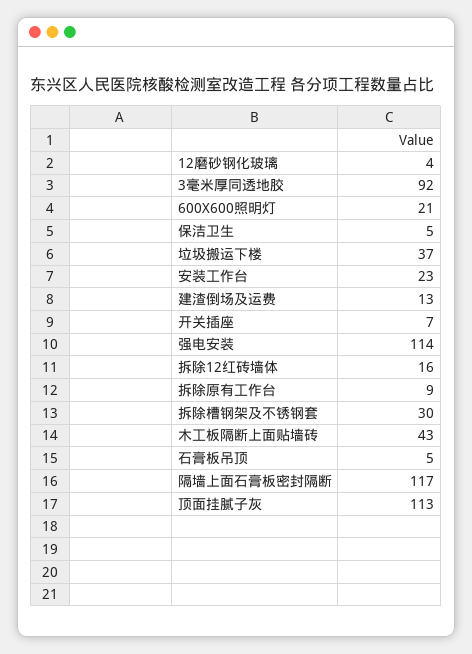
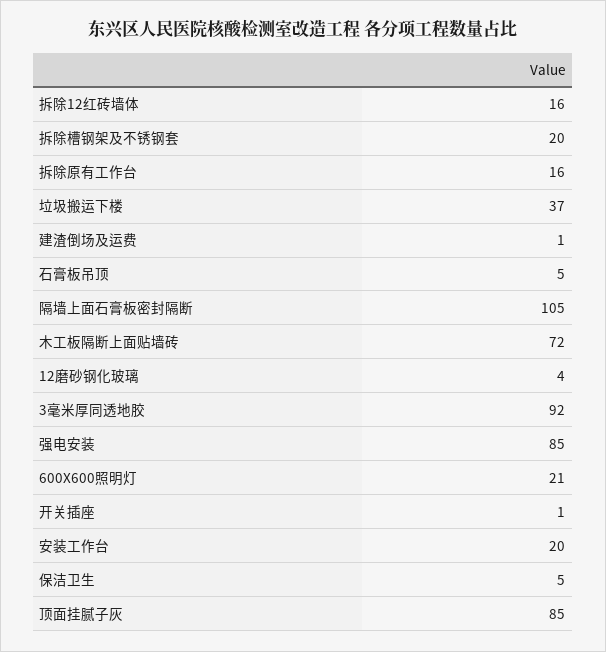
  {
    "12磨砂钢化玻璃": 4,
    "3毫米厚同透地胶": 92,
    "600X600照明灯": 21,
    "保洁卫生": 5,
    "垃圾搬运下楼": 37,
-   "安装工作台": 23,
+   "安装工作台": 20,
-   "建渣倒场及运费": 13,
+   "建渣倒场及运费": 1,
-   "开关插座": 7,
+   "开关插座": 1,
-   "强电安装": 114,
+   "强电安装": 85,
    "拆除12红砖墙体": 16,
-   "拆除原有工作台": 9,
+   "拆除原有工作台": 16,
-   "拆除槽钢架及不锈钢套": 30,
+   "拆除槽钢架及不锈钢套": 20,
-   "木工板隔断上面贴墙砖": 43,
+   "木工板隔断上面贴墙砖": 72,
    "石膏板吊顶": 5,
-   "隔墙上面石膏板密封隔断": 117,
+   "隔墙上面石膏板密封隔断": 105,
-   "顶面挂腻子灰": 113
+   "顶面挂腻子灰": 85
  }

